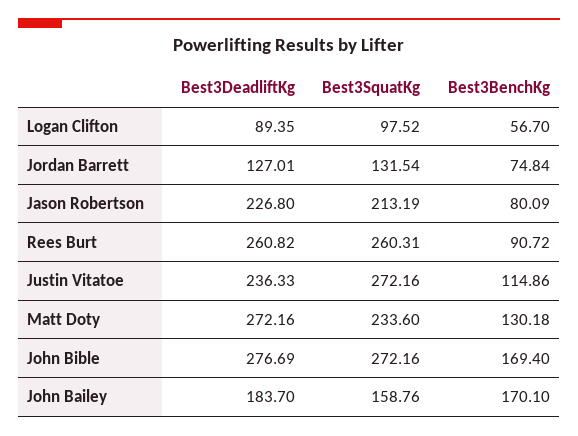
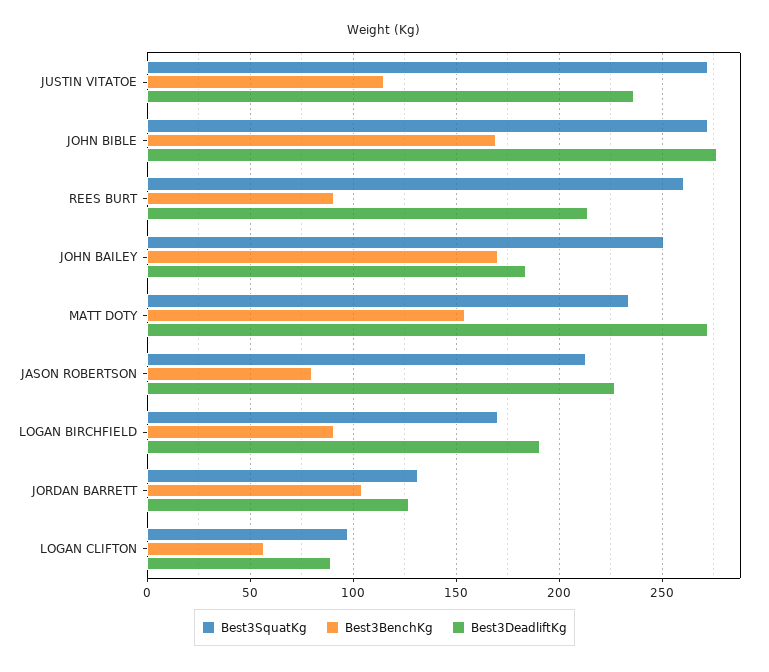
  {
    "Best3DeadliftKg": {
      "Logan Clifton": 89.35,
      "Jordan Barrett": 127.01,
      "Jason Robertson": 226.8,
-     "Rees Burt": 260.82,
+     "Rees Burt": 215,
      "Justin Vitatoe": 236.33,
      "Matt Doty": 272.16,
      "John Bible": 276.69,
-     "John Bailey": 183.7
+     "John Bailey": 183.7,
+     "LOGAN BIRCHFIELD": 190
    },
    "Best3SquatKg": {
      "Logan Clifton": 97.52,
      "Jordan Barrett": 131.54,
      "Jason Robertson": 213.19,
      "Rees Burt": 260.31,
      "Justin Vitatoe": 272.16,
      "Matt Doty": 233.6,
      "John Bible": 272.16,
-     "John Bailey": 158.76
+     "John Bailey": 250,
+     "LOGAN BIRCHFIELD": 170
    },
    "Best3BenchKg": {
      "Logan Clifton": 56.7,
-     "Jordan Barrett": 74.84,
+     "Jordan Barrett": 105,
      "Jason Robertson": 80.09,
      "Rees Burt": 90.72,
      "Justin Vitatoe": 114.86,
-     "Matt Doty": 130.18,
+     "Matt Doty": 155,
      "John Bible": 169.4,
-     "John Bailey": 170.1
+     "John Bailey": 170.1,
+     "LOGAN BIRCHFIELD": 90
    }
  }

